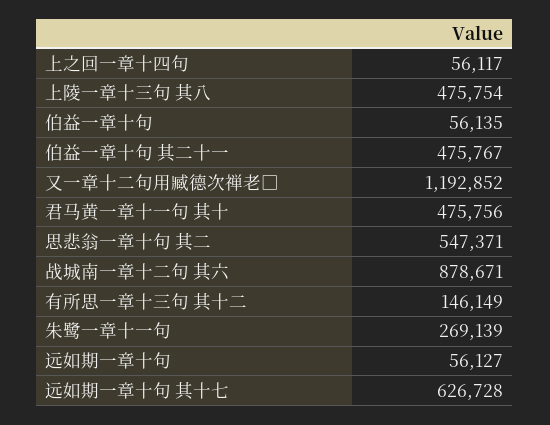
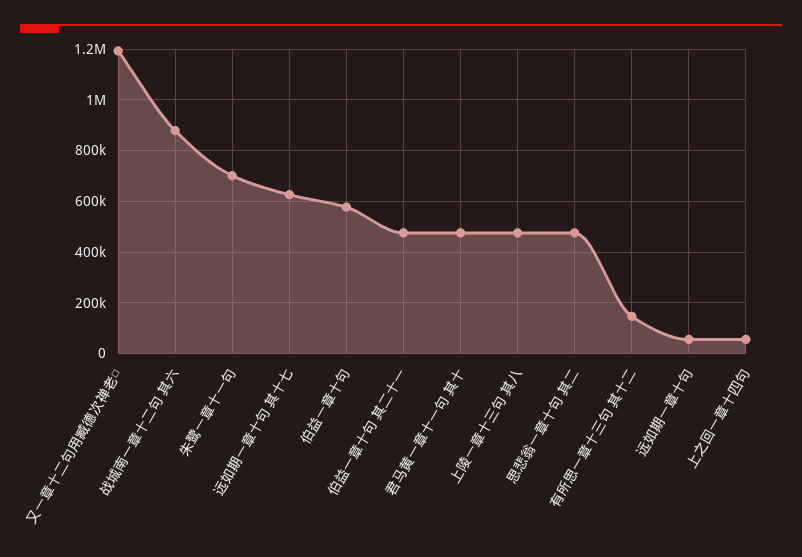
  {
    "上之回一章十四句": 56117,
    "上陵一章十三句 其八": 475754,
-   "伯益一章十句": 56135,
+   "伯益一章十句": 575000,
    "伯益一章十句 其二十一": 475767,
    "又一章十二句用臧德次禅老□": 1192852,
    "君马黄一章十一句 其十": 475756,
-   "思悲翁一章十句 其二": 547371,
+   "思悲翁一章十句 其二": 475000,
    "战城南一章十二句 其六": 878671,
    "有所思一章十三句 其十二": 146149,
-   "朱鹭一章十一句": 269139,
+   "朱鹭一章十一句": 700000,
    "远如期一章十句": 56127,
    "远如期一章十句 其十七": 626728
  }

